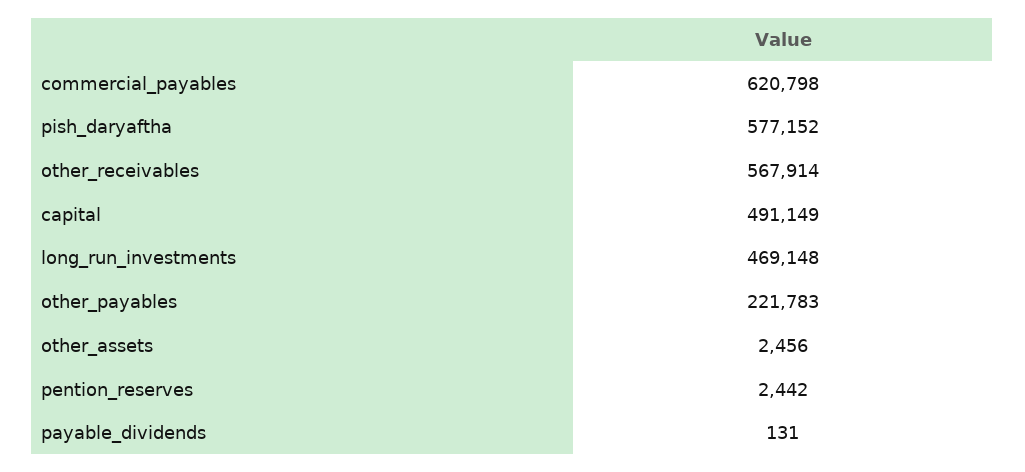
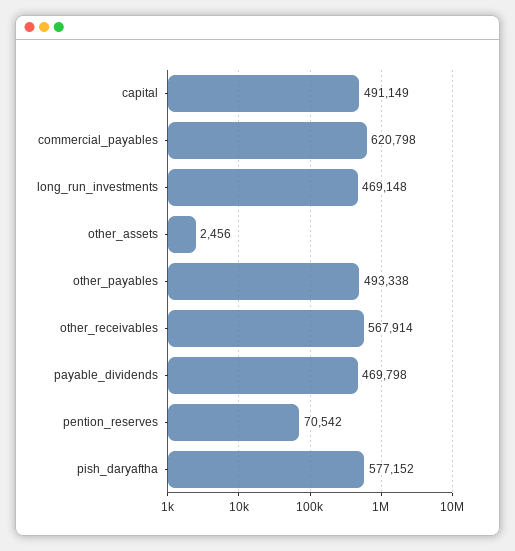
  {
    "commercial_payables": 620798,
    "pish_daryaftha": 577152,
    "other_receivables": 567914,
    "capital": 491149,
    "long_run_investments": 469148,
-   "other_payables": 221783,
+   "other_payables": 493338,
    "other_assets": 2456,
-   "pention_reserves": 2442,
+   "pention_reserves": 70542,
-   "payable_dividends": 131
+   "payable_dividends": 469798
  }

